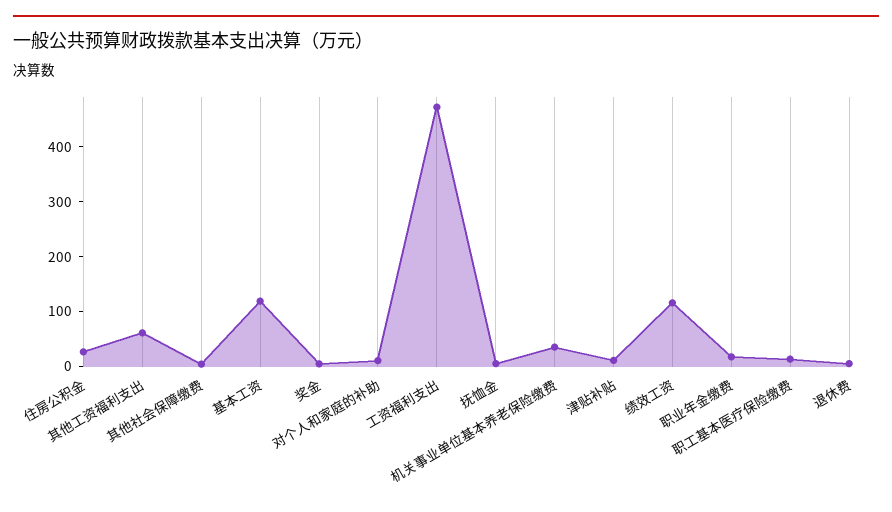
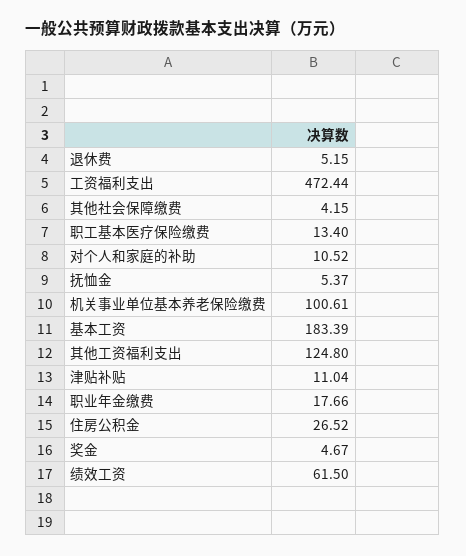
  {
    "住房公积金": 26.52,
-   "其他工资福利支出": 60,
+   "其他工资福利支出": 124.8,
    "其他社会保障缴费": 4.15,
-   "基本工资": 120,
+   "基本工资": 183.39,
    "奖金": 4.67,
    "对个人和家庭的补助": 10.52,
    "工资福利支出": 472.44,
    "抚恤金": 5.37,
-   "机关事业单位基本养老保险缴费": 40,
+   "机关事业单位基本养老保险缴费": 100.61,
    "津贴补贴": 11.04,
-   "绩效工资": 120,
+   "绩效工资": 61.5,
    "职业年金缴费": 17.66,
    "职工基本医疗保险缴费": 13.4,
    "退休费": 5.15
  }

